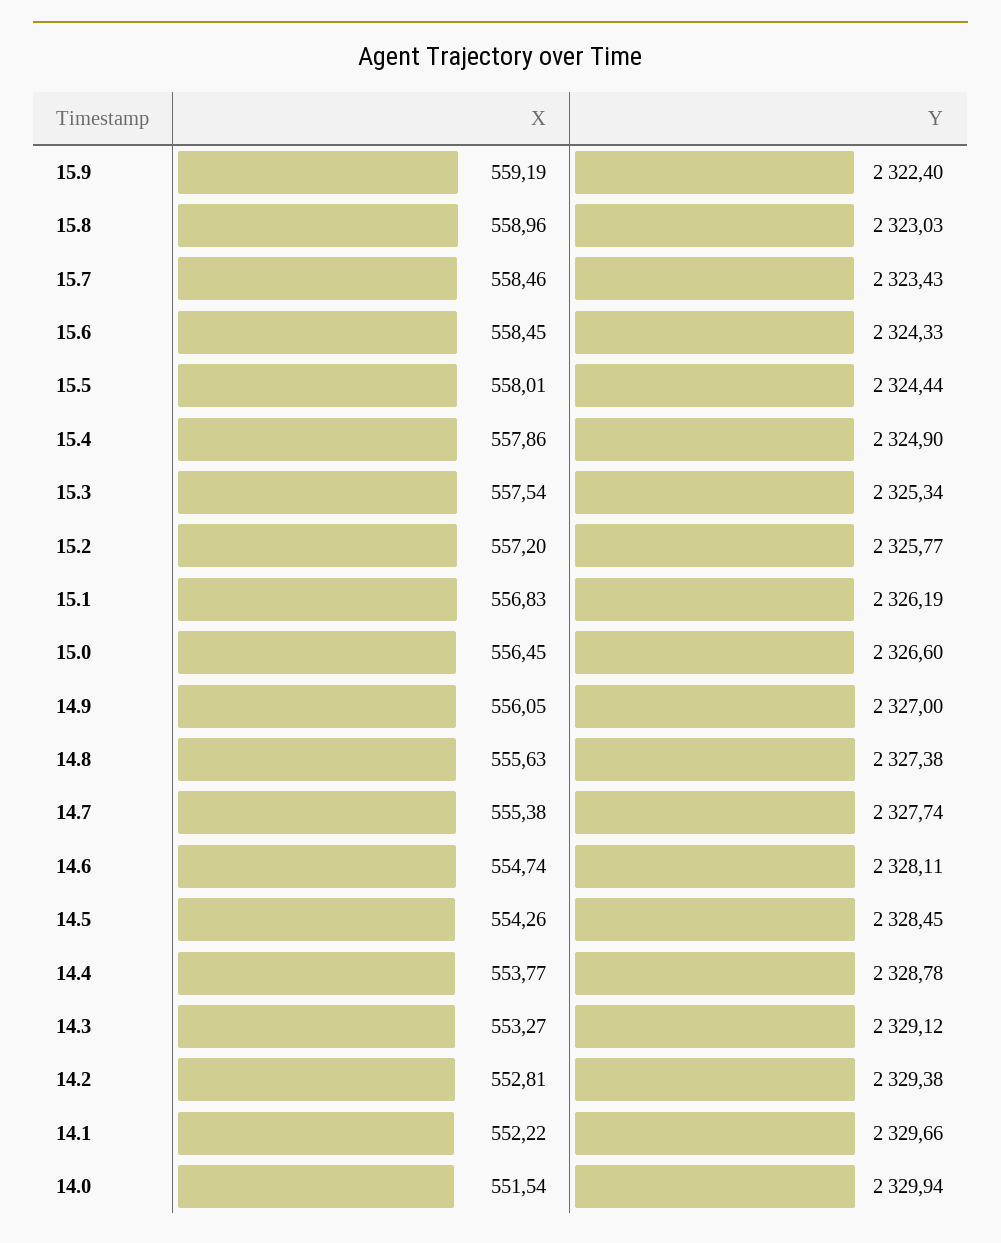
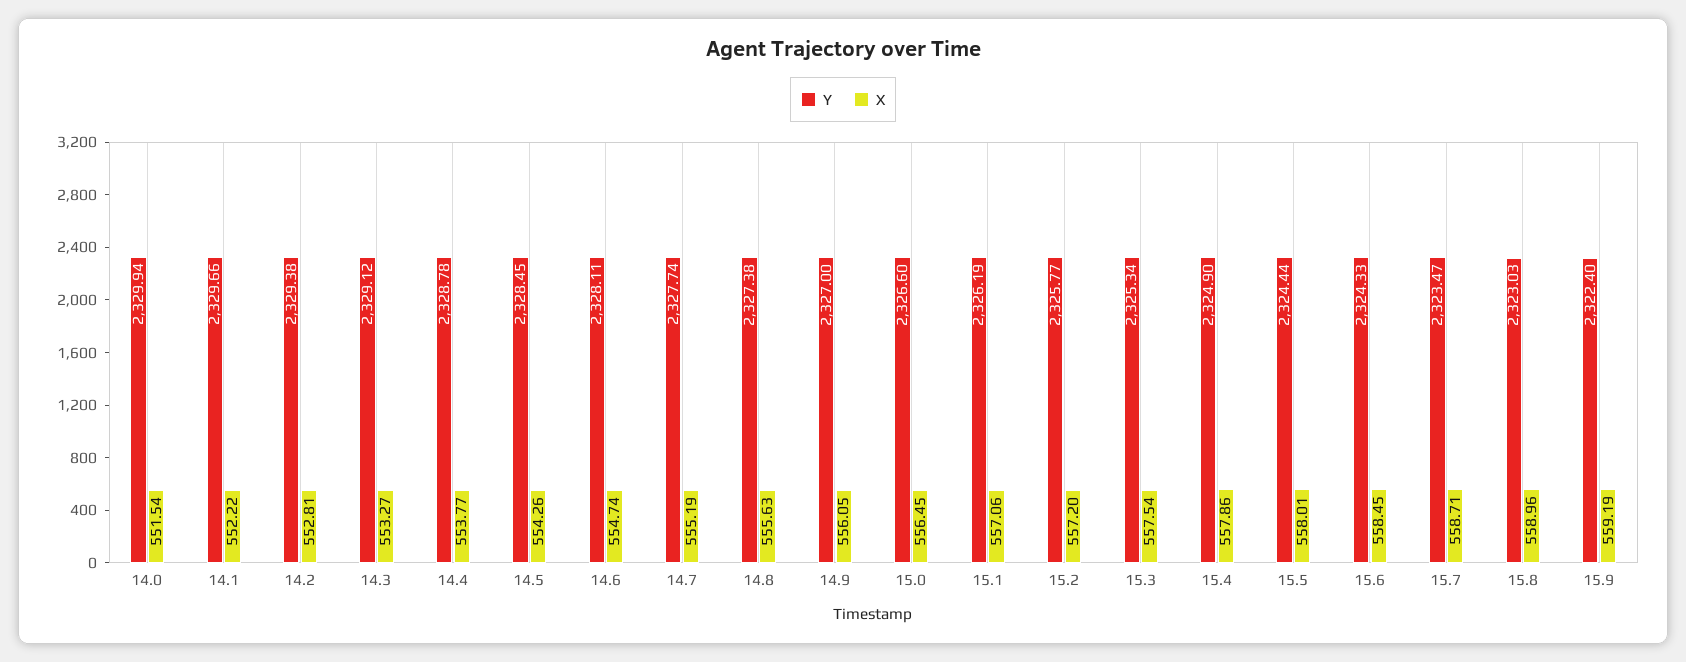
  {
    "X": {
      "15.9": 559.19,
      "15.8": 558.96,
-     "15.7": 558.46,
+     "15.7": 558.71,
      "15.6": 558.45,
      "15.5": 558.01,
      "15.4": 557.86,
      "15.3": 557.54,
      "15.2": 557.2,
-     "15.1": 556.83,
+     "15.1": 557.06,
      "15.0": 556.45,
      "14.9": 556.05,
      "14.8": 555.63,
-     "14.7": 555.38,
+     "14.7": 555.19,
      "14.6": 554.74,
      "14.5": 554.26,
      "14.4": 553.77,
      "14.3": 553.27,
      "14.2": 552.81,
      "14.1": 552.22,
      "14.0": 551.54
    },
    "Y": {
      "15.9": 2322.4,
      "15.8": 2323.03,
-     "15.7": 2323.43,
+     "15.7": 2323.47,
      "15.6": 2324.33,
      "15.5": 2324.44,
      "15.4": 2324.9,
      "15.3": 2325.34,
      "15.2": 2325.77,
      "15.1": 2326.19,
      "15.0": 2326.6,
      "14.9": 2327,
      "14.8": 2327.38,
      "14.7": 2327.74,
      "14.6": 2328.11,
      "14.5": 2328.45,
      "14.4": 2328.78,
      "14.3": 2329.12,
      "14.2": 2329.38,
      "14.1": 2329.66,
      "14.0": 2329.94
    }
  }

